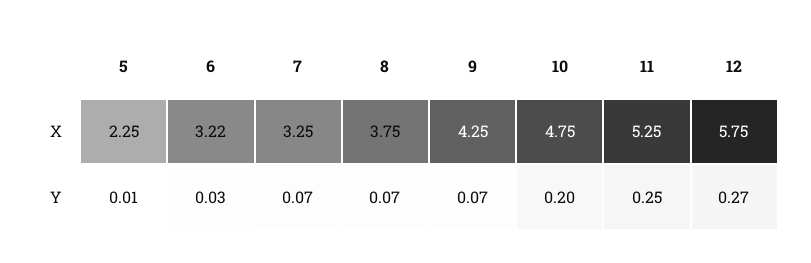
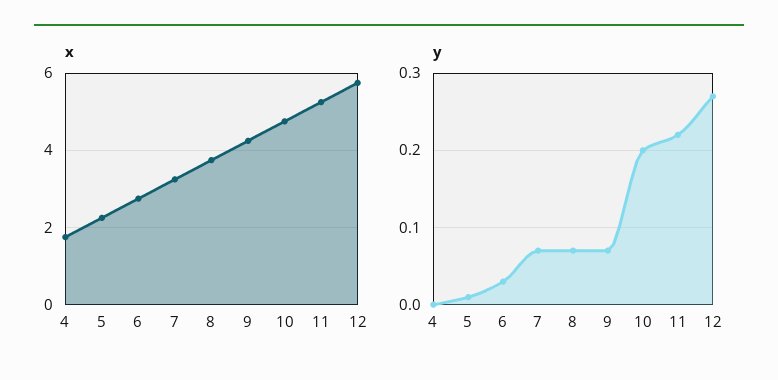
  {
    "X": {
      "5": 2.25,
-     "6": 3.22,
+     "6": 2.8,
      "7": 3.25,
      "8": 3.75,
      "9": 4.25,
      "10": 4.75,
      "11": 5.25,
-     "12": 5.75
+     "12": 5.75,
+     "4": 1.8
    },
    "Y": {
      "5": 0.01,
      "6": 0.03,
      "7": 0.07,
      "8": 0.07,
      "9": 0.07,
      "10": 0.2,
-     "11": 0.25,
+     "11": 0.22,
-     "12": 0.27
+     "12": 0.27,
+     "4": 0
    }
  }

